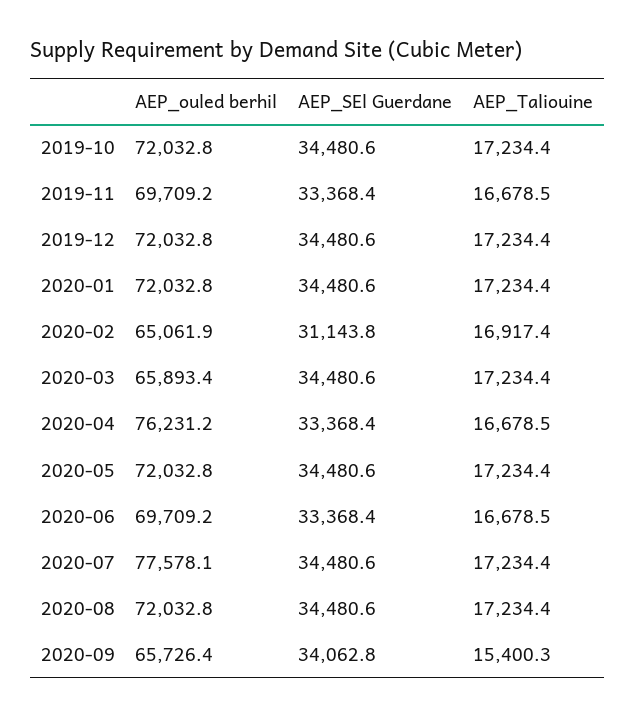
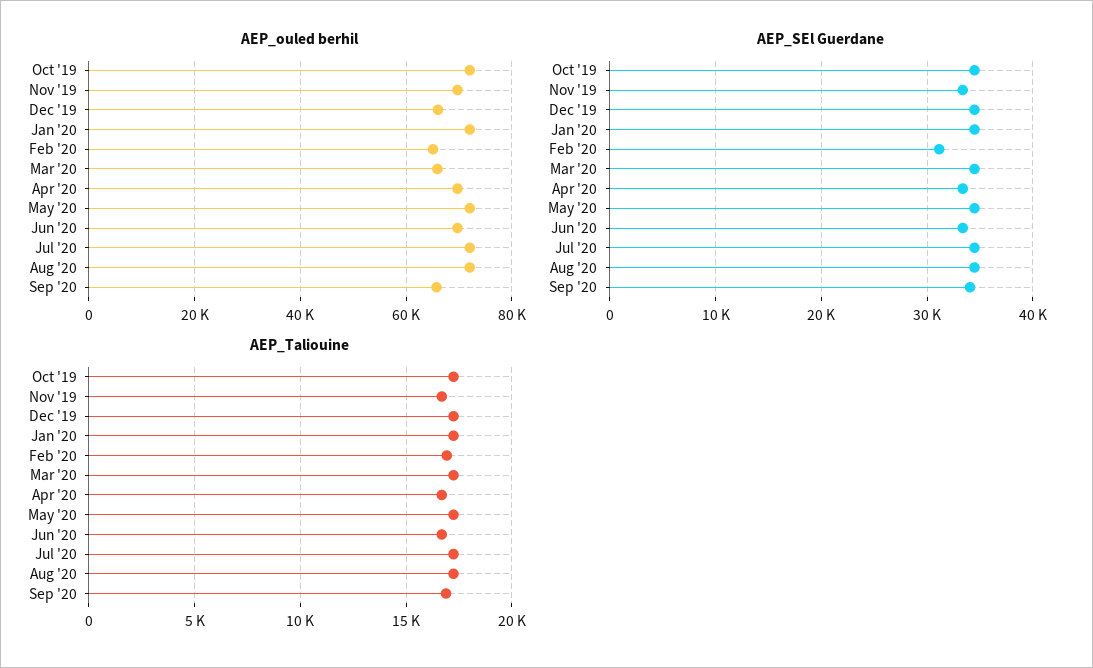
  {
    "AEP_ouled berhil": {
      "2019-10": 72032.8,
      "2019-11": 69709.2,
-     "2019-12": 72032.8,
+     "2019-12": 66000,
      "2020-01": 72032.8,
      "2020-02": 65061.9,
      "2020-03": 65893.4,
-     "2020-04": 76231.2,
+     "2020-04": 70000,
      "2020-05": 72032.8,
      "2020-06": 69709.2,
-     "2020-07": 77578.1,
+     "2020-07": 72000,
      "2020-08": 72032.8,
      "2020-09": 65726.4
    },
    "AEP_SEl Guerdane": {
      "2019-10": 34480.6,
      "2019-11": 33368.4,
      "2019-12": 34480.6,
      "2020-01": 34480.6,
      "2020-02": 31143.8,
      "2020-03": 34480.6,
      "2020-04": 33368.4,
      "2020-05": 34480.6,
      "2020-06": 33368.4,
      "2020-07": 34480.6,
      "2020-08": 34480.6,
      "2020-09": 34062.8
    },
    "AEP_Taliouine": {
      "2019-10": 17234.4,
      "2019-11": 16678.5,
      "2019-12": 17234.4,
      "2020-01": 17234.4,
      "2020-02": 16917.4,
      "2020-03": 17234.4,
      "2020-04": 16678.5,
      "2020-05": 17234.4,
      "2020-06": 16678.5,
      "2020-07": 17234.4,
      "2020-08": 17234.4,
-     "2020-09": 15400.3
+     "2020-09": 17000
    }
  }

